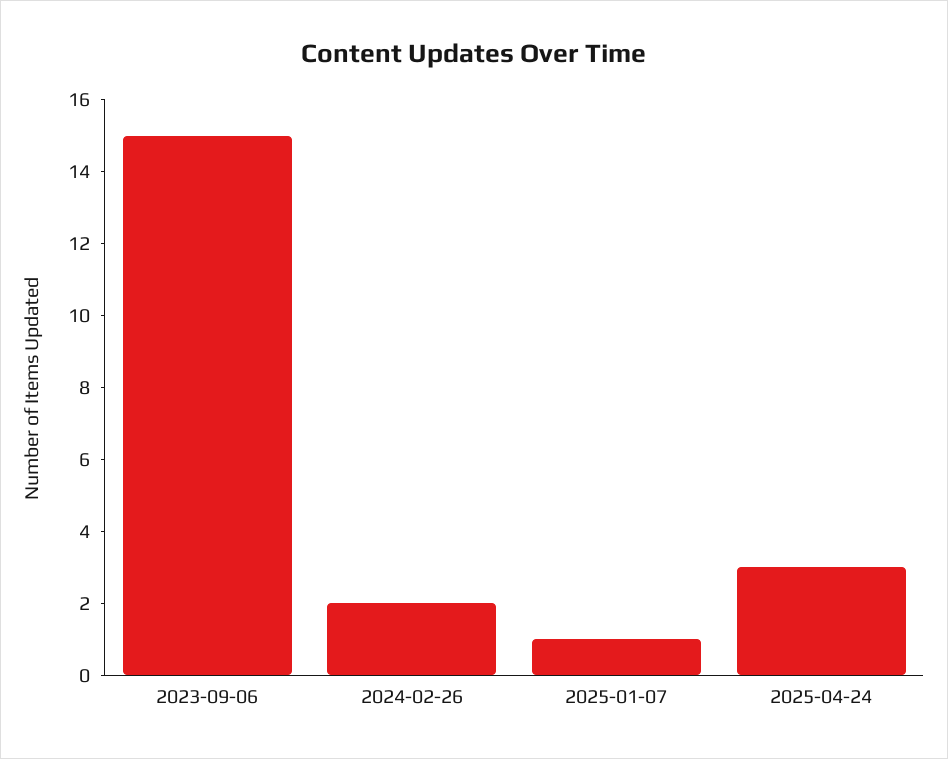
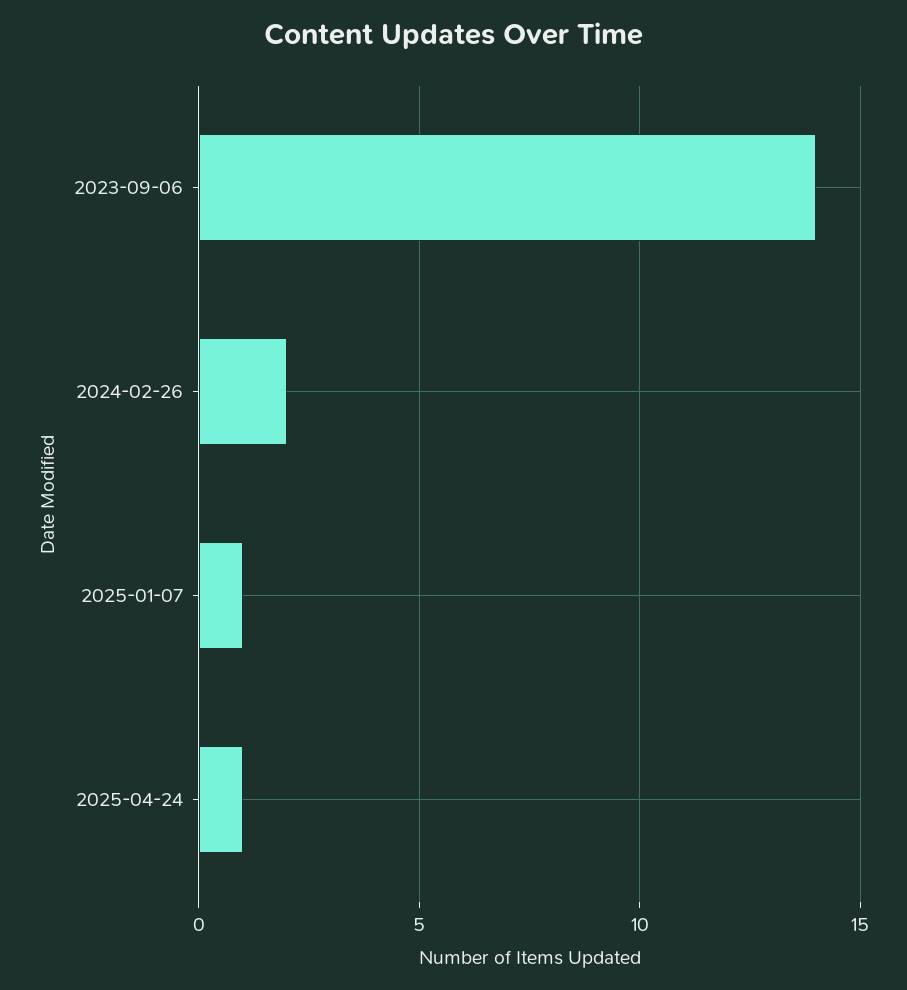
  {
-   "2023-09-06": 15,
+   "2023-09-06": 14,
    "2024-02-26": 2,
    "2025-01-07": 1,
-   "2025-04-24": 3
+   "2025-04-24": 1
  }

